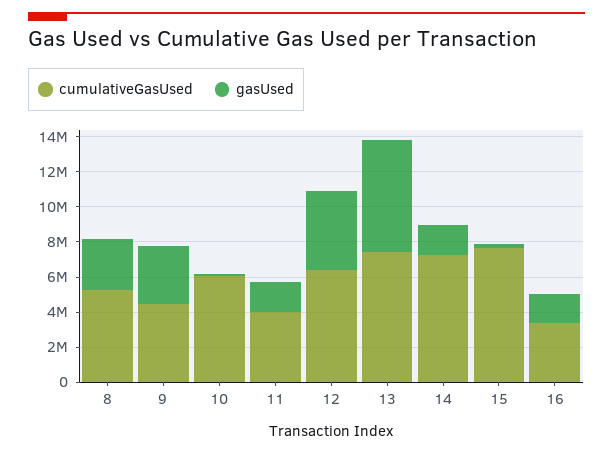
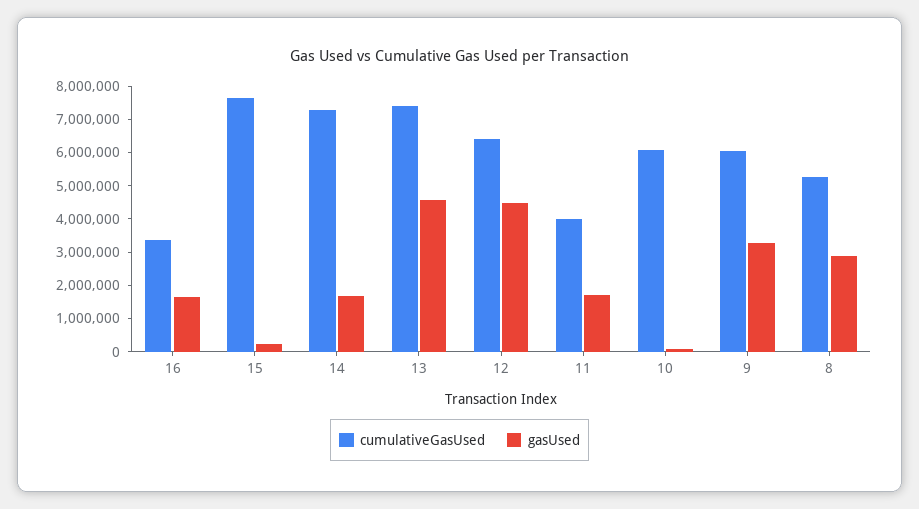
  {
    "cumulativeGasUsed": {
      "8": 5250000,
-     "9": 4500000,
+     "9": 6000000,
      "10": 6000000,
      "11": 4000000,
      "12": 6500000,
      "13": 7500000,
      "14": 7250000,
      "15": 7750000,
      "16": 3500000
    },
    "gasUsed": {
      "8": 3000000,
      "9": 3250000,
      "10": 0,
      "11": 1750000,
      "12": 4500000,
-     "13": 6500000,
+     "13": 4500000,
      "14": 1750000,
      "15": 250000,
      "16": 1750000
    }
  }

